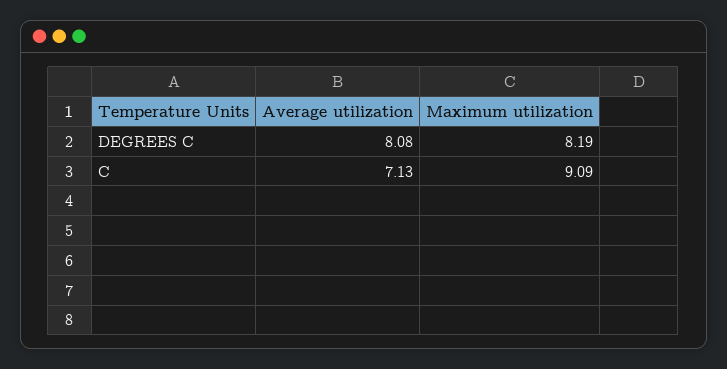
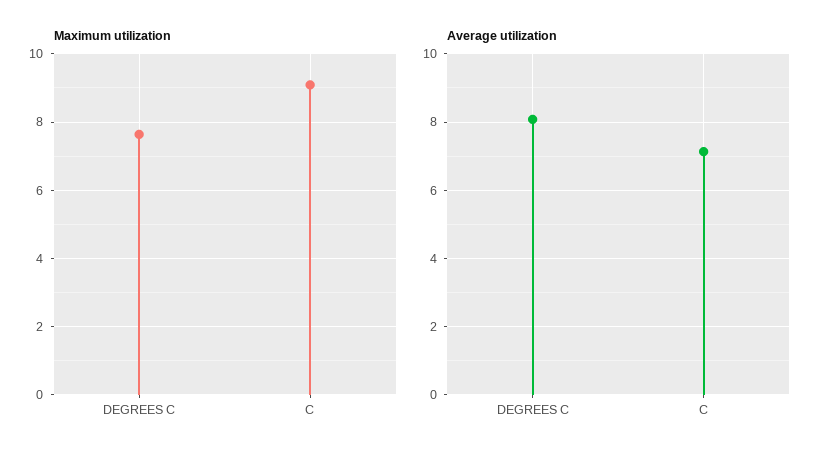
  {
    "Average utilization": {
      "DEGREES C": 8.08,
      "C": 7.13
    },
    "Maximum utilization": {
-     "DEGREES C": 8.19,
+     "DEGREES C": 7.6,
      "C": 9.09
    }
  }

